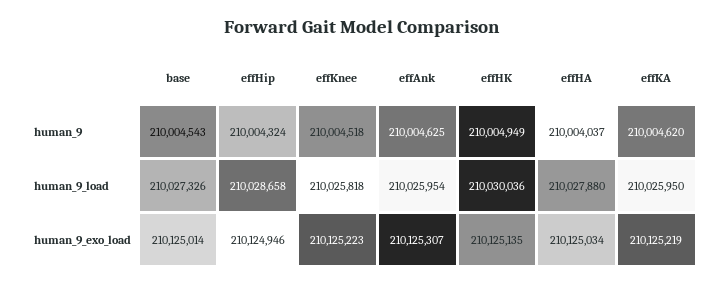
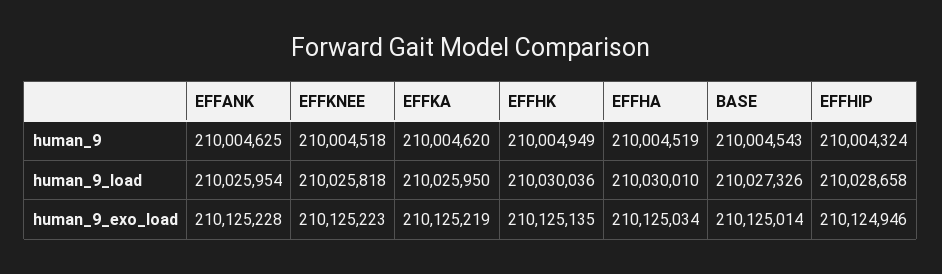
  {
    "base": {
      "human_9": 210004543,
      "human_9_load": 210027326,
      "human_9_exo_load": 210125014
    },
    "effHip": {
      "human_9": 210004324,
      "human_9_load": 210028658,
      "human_9_exo_load": 210124946
    },
    "effKnee": {
      "human_9": 210004518,
      "human_9_load": 210025818,
      "human_9_exo_load": 210125223
    },
    "effAnk": {
      "human_9": 210004625,
      "human_9_load": 210025954,
-     "human_9_exo_load": 210125307
+     "human_9_exo_load": 210125228
    },
    "effHK": {
      "human_9": 210004949,
      "human_9_load": 210030036,
      "human_9_exo_load": 210125135
    },
    "effHA": {
-     "human_9": 210004037,
+     "human_9": 210004519,
-     "human_9_load": 210027880,
+     "human_9_load": 210030010,
      "human_9_exo_load": 210125034
    },
    "effKA": {
      "human_9": 210004620,
      "human_9_load": 210025950,
      "human_9_exo_load": 210125219
    }
  }

